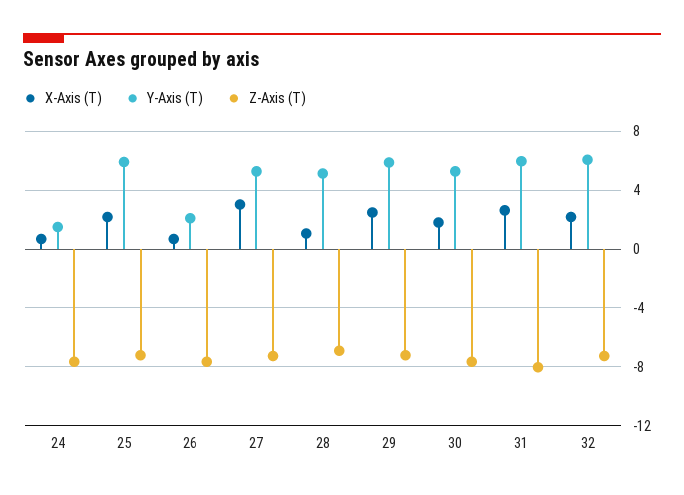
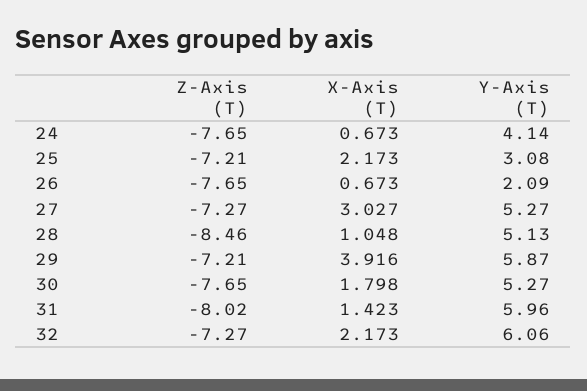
  {
    "X-Axis (T)": {
      "24": 0.673,
      "25": 2.173,
      "26": 0.673,
      "27": 3.027,
      "28": 1.048,
-     "29": 2.5,
+     "29": 3.916,
      "30": 1.798,
-     "31": 2.5,
+     "31": 1.423,
      "32": 2.173
    },
    "Y-Axis (T)": {
-     "24": 1.5,
+     "24": 4.14,
-     "25": 6,
+     "25": 3.08,
      "26": 2.09,
      "27": 5.27,
      "28": 5.13,
      "29": 5.87,
      "30": 5.27,
      "31": 5.96,
      "32": 6.06
    },
    "Z-Axis (T)": {
      "24": -7.65,
      "25": -7.21,
      "26": -7.65,
      "27": -7.27,
-     "28": -7,
+     "28": -8.46,
      "29": -7.21,
      "30": -7.65,
      "31": -8.02,
      "32": -7.27
    }
  }

